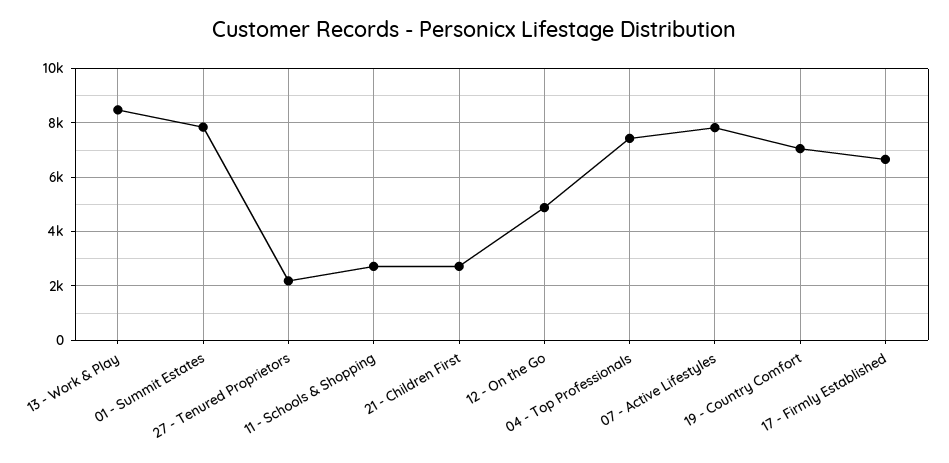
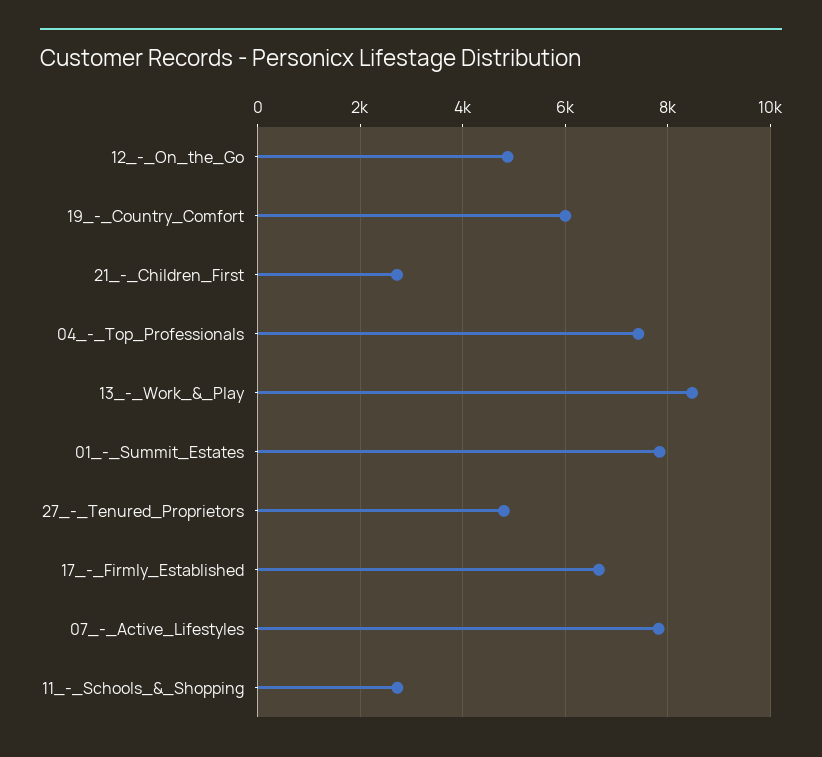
  {
    "13 - Work & Play": 8400,
    "01 - Summit Estates": 7800,
-   "27 - Tenured Proprietors": 2250,
+   "27 - Tenured Proprietors": 4800,
    "11 - Schools & Shopping": 2800,
    "21 - Children First": 2800,
    "12 - On the Go": 4800,
    "04 - Top Professionals": 7400,
    "07 - Active Lifestyles": 7800,
-   "19 - Country Comfort": 7000,
+   "19 - Country Comfort": 6000,
    "17 - Firmly Established": 6600
  }

